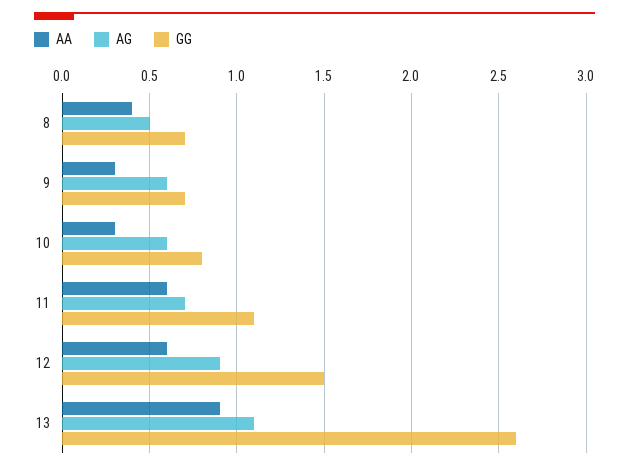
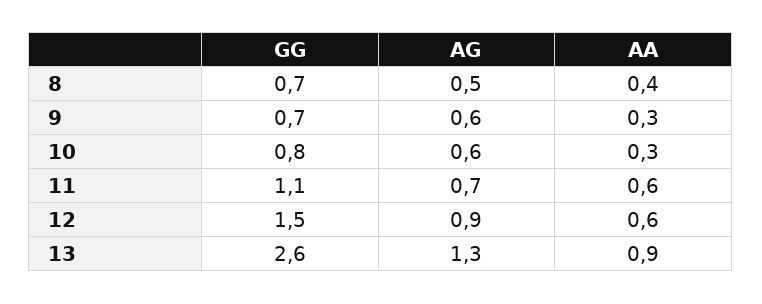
  {
    "AA": {
      "8": 0.4,
      "9": 0.3,
      "10": 0.3,
      "11": 0.6,
      "12": 0.6,
      "13": 0.9
    },
    "AG": {
      "8": 0.5,
      "9": 0.6,
      "10": 0.6,
      "11": 0.7,
      "12": 0.9,
-     "13": 1.1
+     "13": 1.3
    },
    "GG": {
      "8": 0.7,
      "9": 0.7,
      "10": 0.8,
      "11": 1.1,
      "12": 1.5,
      "13": 2.6
    }
  }

